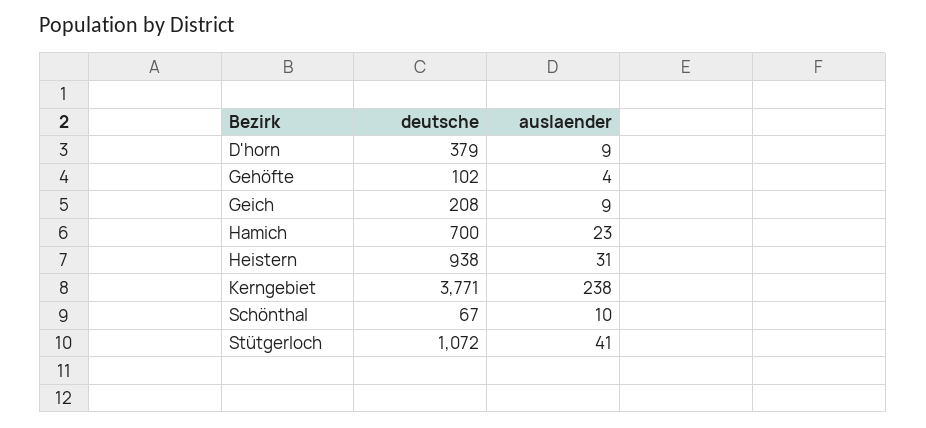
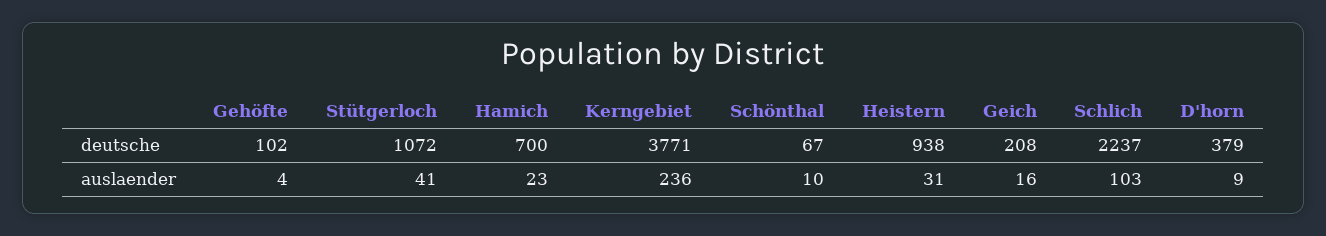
  {
    "deutsche": {
      "D'horn": 379,
      "Gehöfte": 102,
      "Geich": 208,
      "Hamich": 700,
      "Heistern": 938,
      "Kerngebiet": 3771,
      "Schönthal": 67,
-     "Stütgerloch": 1072
+     "Stütgerloch": 1072,
+     "Schlich": 2237
    },
    "auslaender": {
      "D'horn": 9,
      "Gehöfte": 4,
-     "Geich": 9,
+     "Geich": 16,
      "Hamich": 23,
      "Heistern": 31,
-     "Kerngebiet": 238,
+     "Kerngebiet": 236,
      "Schönthal": 10,
-     "Stütgerloch": 41
+     "Stütgerloch": 41,
+     "Schlich": 103
    }
  }

